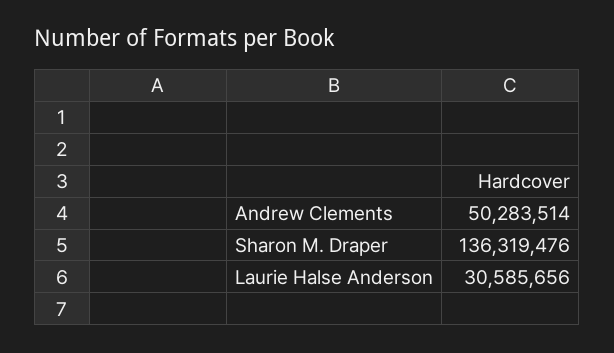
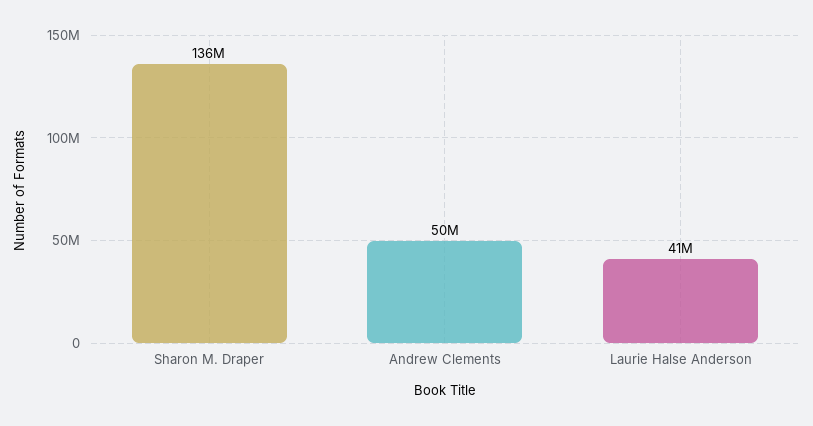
  {
    "Andrew Clements": 50283514,
    "Sharon M. Draper": 136319476,
-   "Laurie Halse Anderson": 30585656
+   "Laurie Halse Anderson": 41000000
  }

